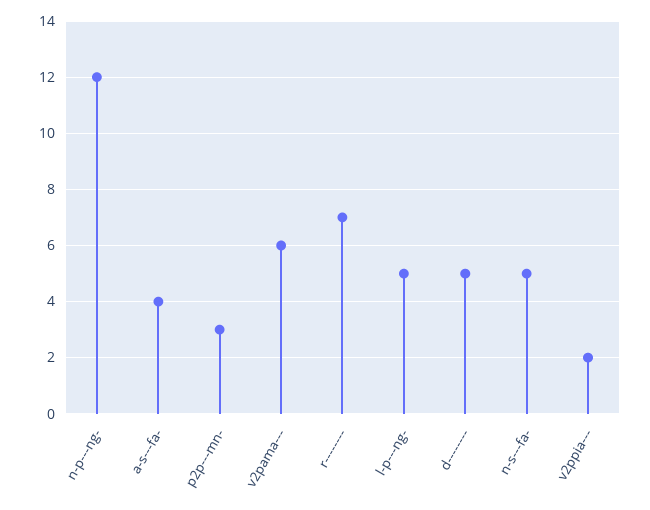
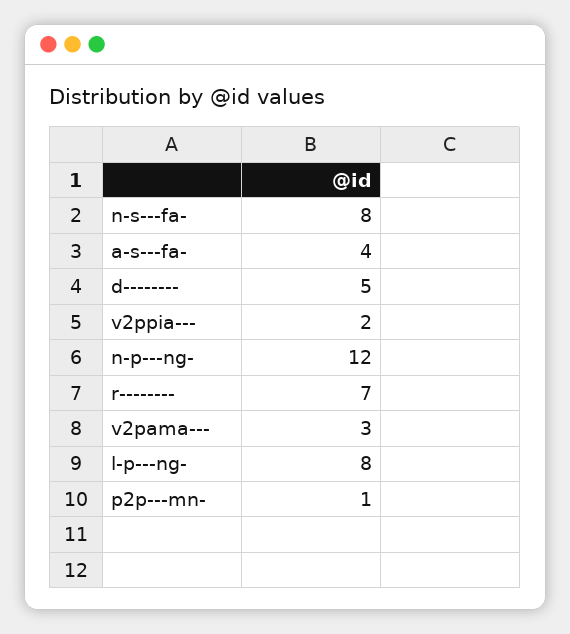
  {
    "n-p---ng-": 12,
    "a-s---fa-": 4,
-   "p2p---mn-": 3,
+   "p2p---mn-": 1,
-   "v2pama---": 6,
+   "v2pama---": 3,
    "r--------": 7,
-   "l-p---ng-": 5,
+   "l-p---ng-": 8,
    "d--------": 5,
-   "n-s---fa-": 5,
+   "n-s---fa-": 8,
    "v2ppia---": 2
  }

